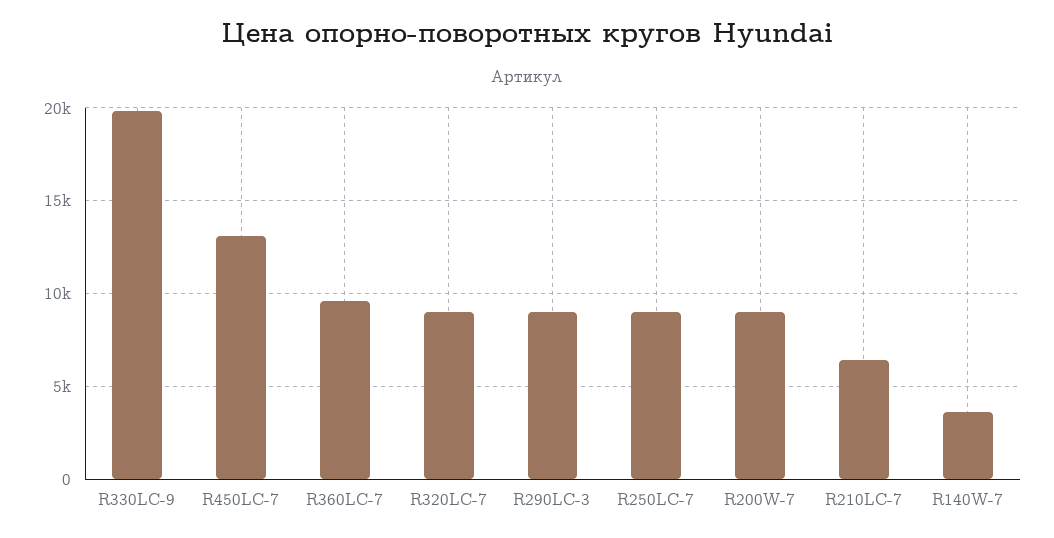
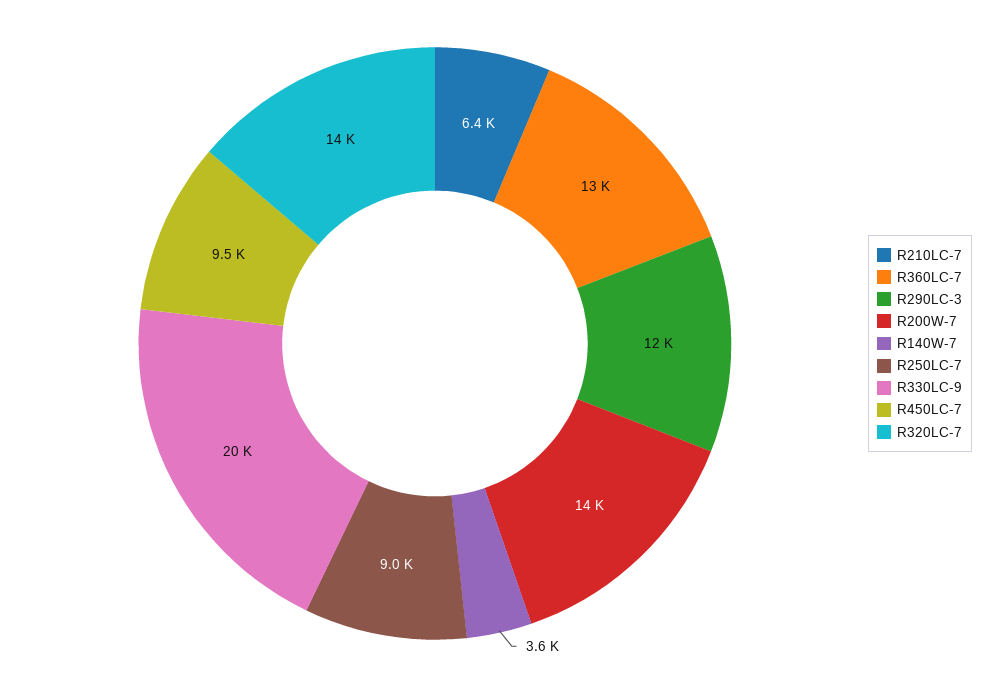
  {
    "R330LC-9": 20000,
-   "R450LC-7": 13000,
+   "R450LC-7": 9500,
-   "R360LC-7": 9500,
+   "R360LC-7": 13000,
-   "R320LC-7": 9000,
+   "R320LC-7": 14000,
-   "R290LC-3": 9000,
+   "R290LC-3": 12000,
    "R250LC-7": 9000,
-   "R200W-7": 9000,
+   "R200W-7": 14000,
    "R210LC-7": 6400,
    "R140W-7": 3600
  }

